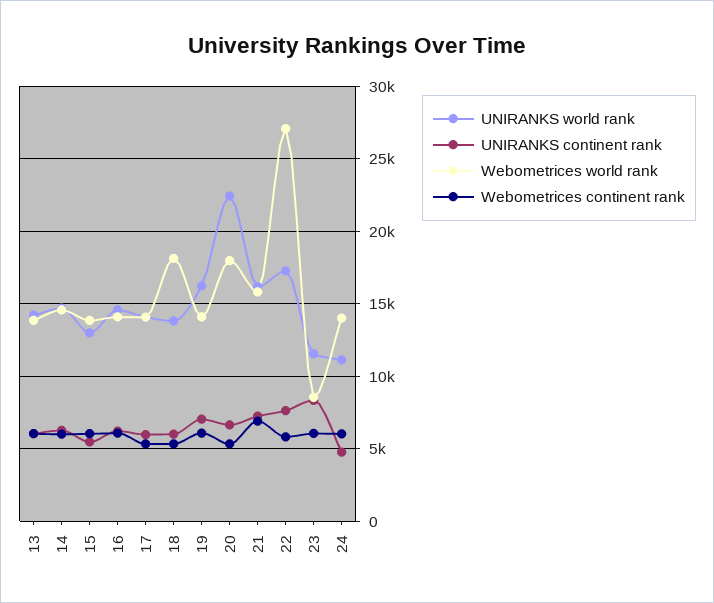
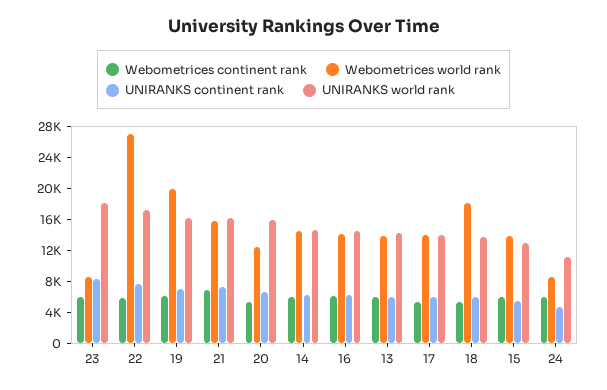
  {
    "UNIRANKS world rank": {
      "13": 14000,
      "14": 14500,
      "15": 13000,
      "16": 14500,
      "17": 14000,
      "18": 14000,
      "19": 16000,
-     "20": 22500,
+     "20": 16000,
      "21": 16000,
      "22": 17500,
-     "23": 11500,
+     "23": 18000,
      "24": 11000
    },
    "UNIRANKS continent rank": {
      "13": 6000,
      "14": 6500,
      "15": 5500,
      "16": 6000,
      "17": 6000,
      "18": 6000,
      "19": 7000,
      "20": 6500,
      "21": 7000,
      "22": 7500,
      "23": 8500,
      "24": 5000
    },
    "Webometrices world rank": {
      "13": 14000,
      "14": 14500,
      "15": 14000,
      "16": 14000,
      "17": 14000,
      "18": 18000,
-     "19": 14000,
+     "19": 20000,
-     "20": 18000,
+     "20": 12000,
      "21": 16000,
      "22": 27000,
      "23": 8500,
-     "24": 14000
+     "24": 8000
    },
    "Webometrices continent rank": {
      "13": 6000,
      "14": 6000,
      "15": 6000,
      "16": 6000,
      "17": 5500,
      "18": 5500,
      "19": 6000,
      "20": 5500,
      "21": 7000,
      "22": 6000,
      "23": 6000,
      "24": 6000
    }
  }

